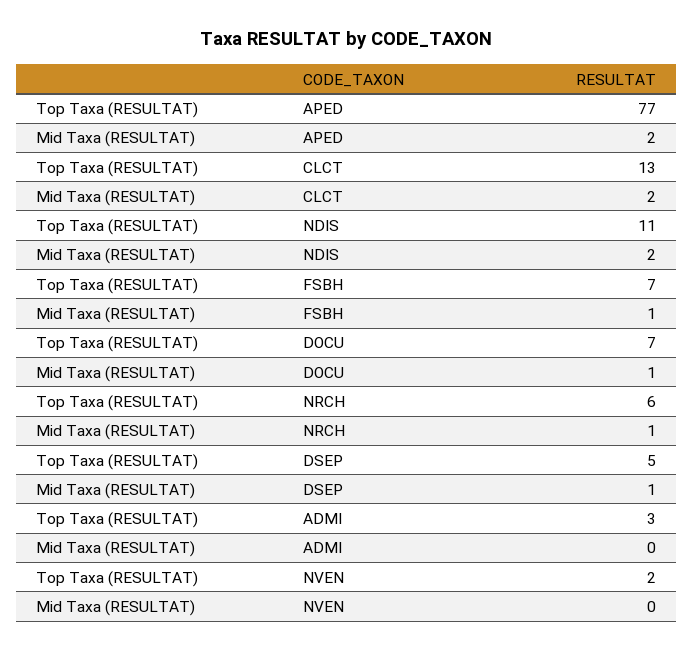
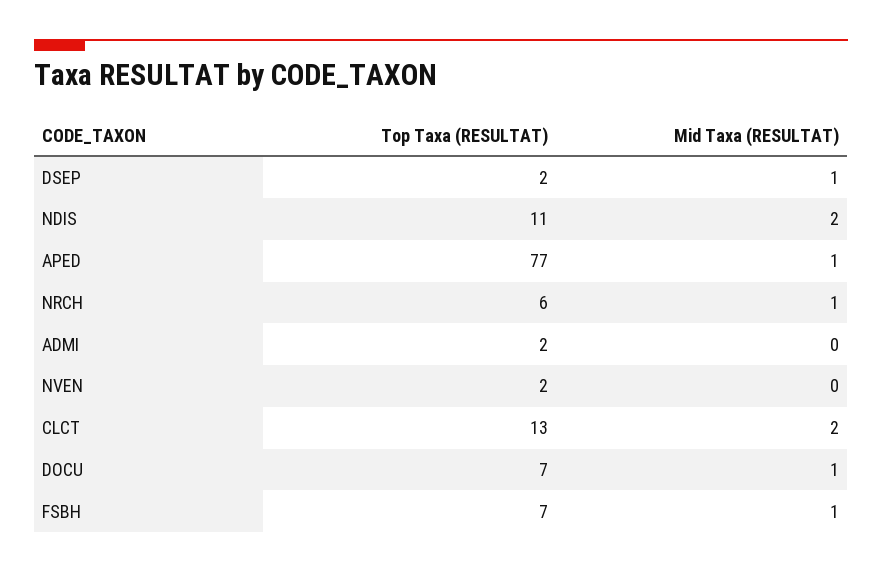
  {
    "Top Taxa (RESULTAT)": {
      "APED": 77,
      "CLCT": 13,
      "NDIS": 11,
      "FSBH": 7,
      "DOCU": 7,
      "NRCH": 6,
-     "DSEP": 5,
+     "DSEP": 2,
-     "ADMI": 3,
+     "ADMI": 2,
      "NVEN": 2
    },
    "Mid Taxa (RESULTAT)": {
-     "APED": 2,
+     "APED": 1,
      "CLCT": 2,
      "NDIS": 2,
      "FSBH": 1,
      "DOCU": 1,
      "NRCH": 1,
      "DSEP": 1,
      "ADMI": 0,
      "NVEN": 0
    }
  }

